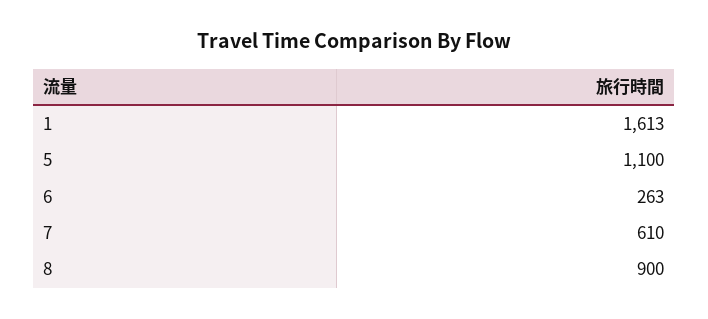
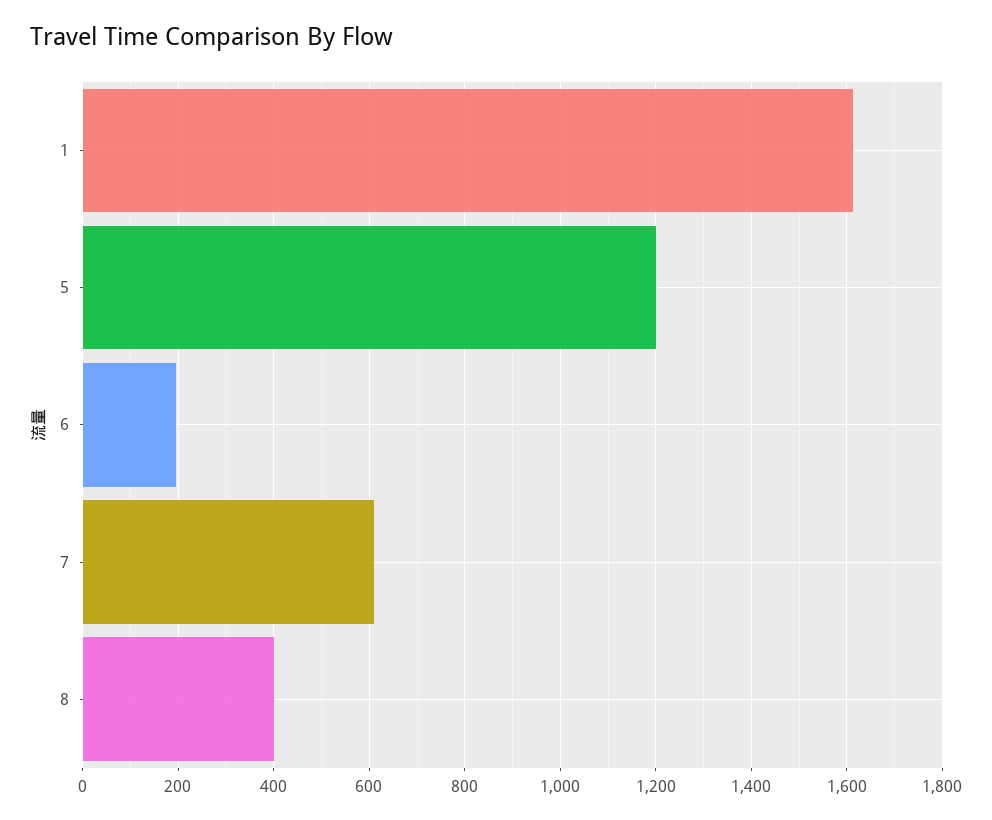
  {
    "1": 1613,
-   "5": 1100,
+   "5": 1200,
-   "6": 263,
+   "6": 200,
    "7": 610,
-   "8": 900
+   "8": 400
  }

